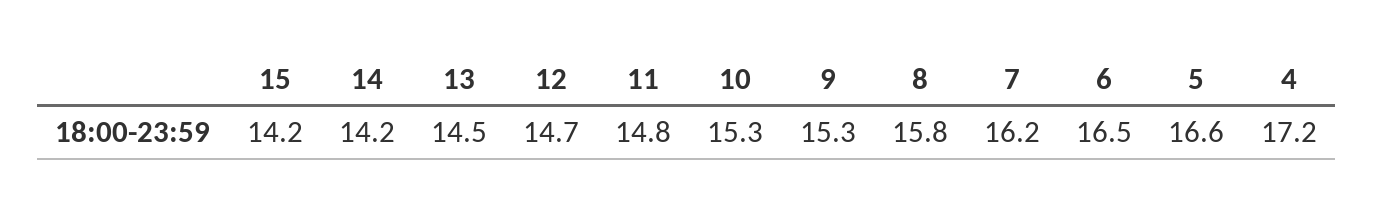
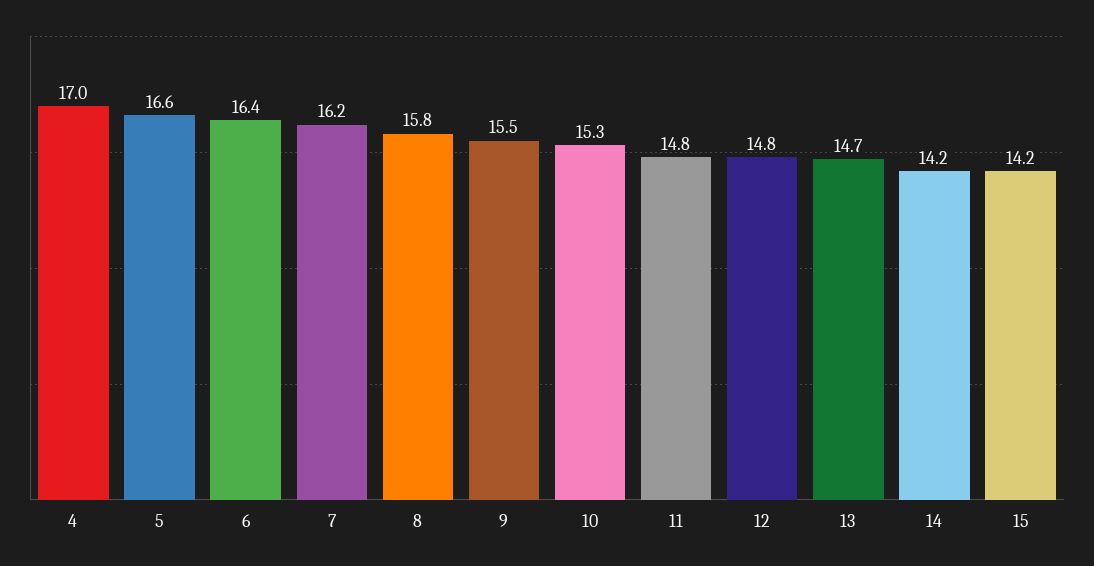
  {
    "15": 14.2,
    "14": 14.2,
-   "13": 14.5,
+   "13": 14.7,
-   "12": 14.7,
+   "12": 14.8,
    "11": 14.8,
    "10": 15.3,
-   "9": 15.3,
+   "9": 15.5,
    "8": 15.8,
    "7": 16.2,
-   "6": 16.5,
+   "6": 16.4,
    "5": 16.6,
-   "4": 17.2
+   "4": 17
  }

